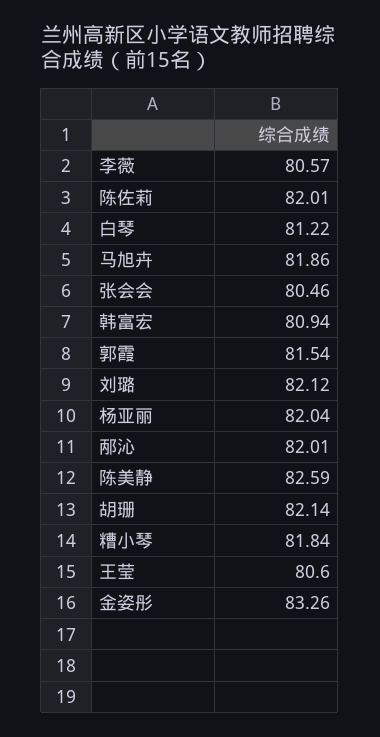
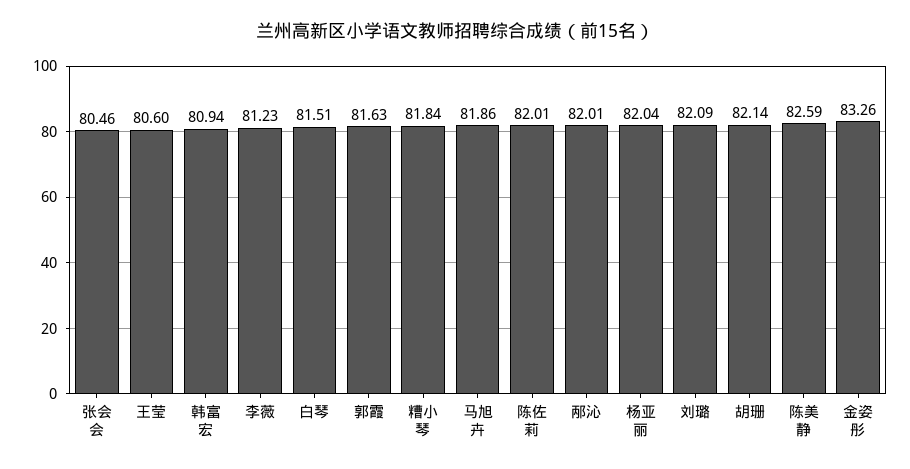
  {
-   "李薇": 80.57,
+   "李薇": 81.23,
    "陈佐莉": 82.01,
-   "白琴": 81.22,
+   "白琴": 81.51,
    "马旭卉": 81.86,
    "张会会": 80.46,
    "韩富宏": 80.94,
-   "郭霞": 81.54,
+   "郭霞": 81.63,
-   "刘璐": 82.12,
+   "刘璐": 82.09,
    "杨亚丽": 82.04,
    "邴沁": 82.01,
    "陈美静": 82.59,
    "胡珊": 82.14,
    "糟小琴": 81.84,
    "王莹": 80.6,
    "金姿彤": 83.26
  }

